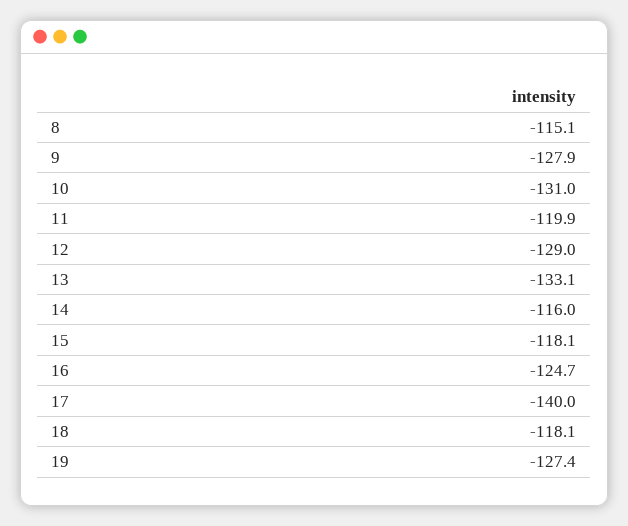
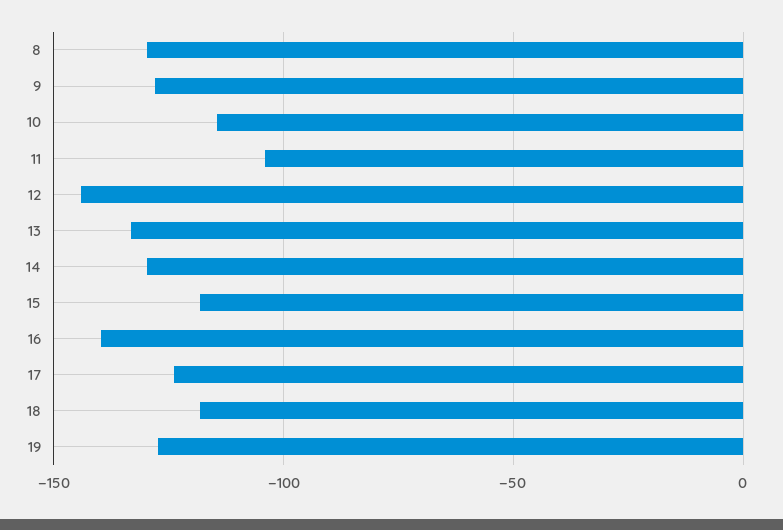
  {
-   "8": -115.1,
+   "8": -130,
    "9": -127.9,
-   "10": -131,
+   "10": -115,
-   "11": -119.9,
+   "11": -105,
-   "12": -129,
+   "12": -145,
    "13": -133.1,
-   "14": -116,
+   "14": -130,
    "15": -118.1,
-   "16": -124.7,
+   "16": -140,
-   "17": -140,
+   "17": -125,
    "18": -118.1,
    "19": -127.4
  }

